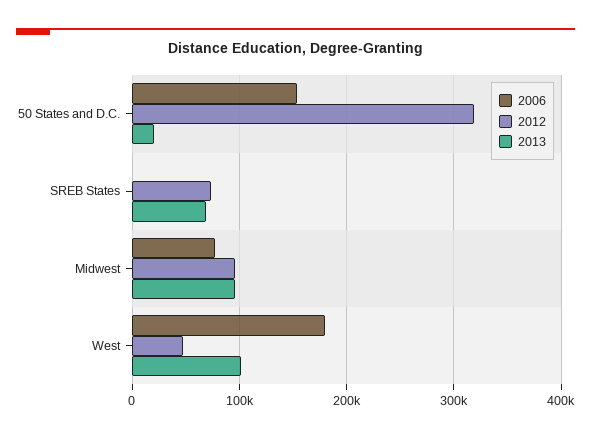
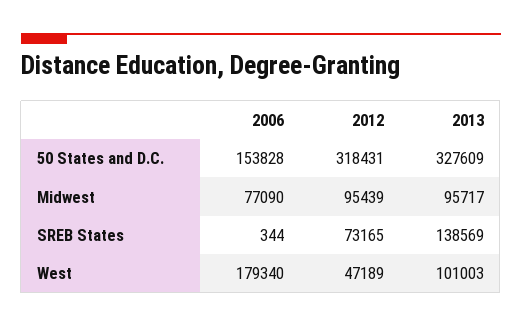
  {
    "2006": {
      "50 States and D.C.": 153828,
      "SREB States": 344,
      "Midwest": 77090,
      "West": 179340
    },
    "2012": {
      "50 States and D.C.": 318431,
      "SREB States": 73165,
      "Midwest": 95439,
      "West": 47189
    },
    "2013": {
-     "50 States and D.C.": 20000,
+     "50 States and D.C.": 327609,
-     "SREB States": 70000,
+     "SREB States": 138569,
      "Midwest": 95717,
      "West": 101003
    }
  }

